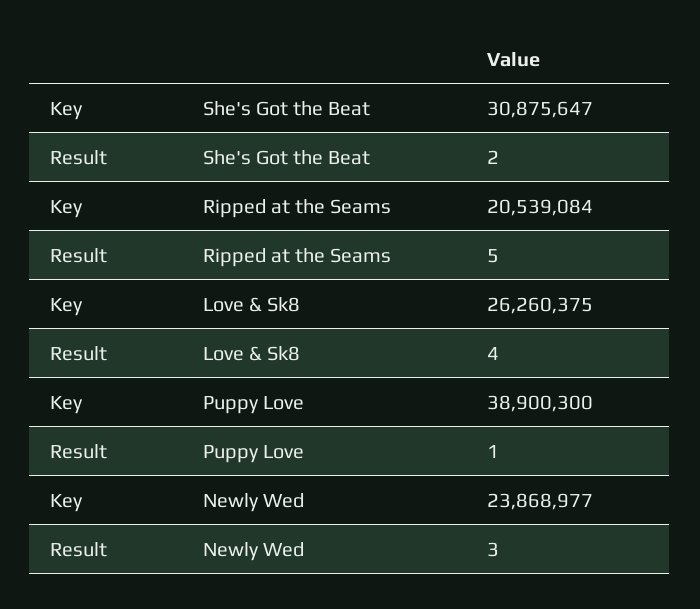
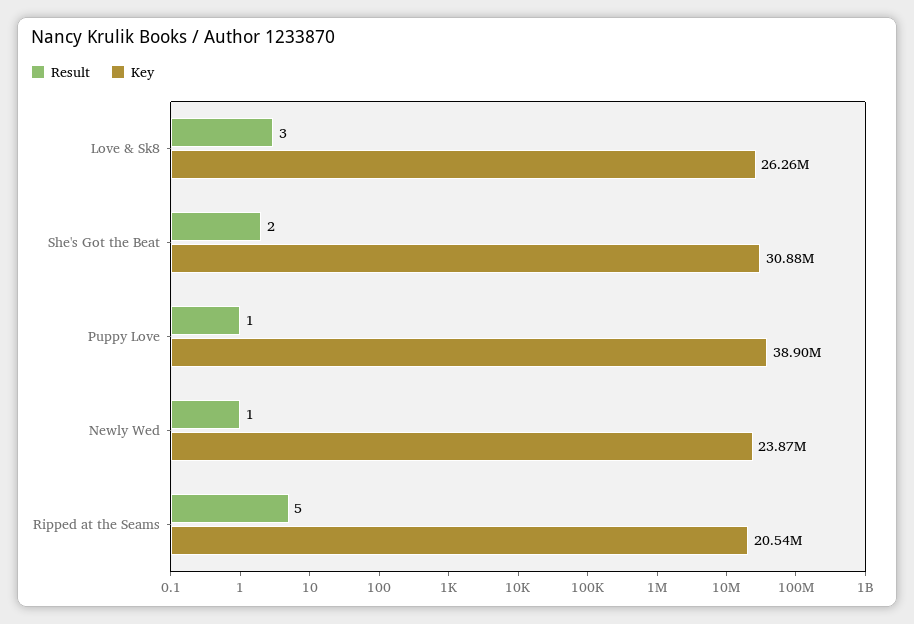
  {
    "Key": {
      "She's Got the Beat": 30875647,
      "Ripped at the Seams": 20539084,
      "Love & Sk8": 26260375,
      "Puppy Love": 38900300,
      "Newly Wed": 23868977
    },
    "Result": {
      "She's Got the Beat": 2,
      "Ripped at the Seams": 5,
-     "Love & Sk8": 4,
+     "Love & Sk8": 3,
      "Puppy Love": 1,
-     "Newly Wed": 3
+     "Newly Wed": 1
    }
  }

